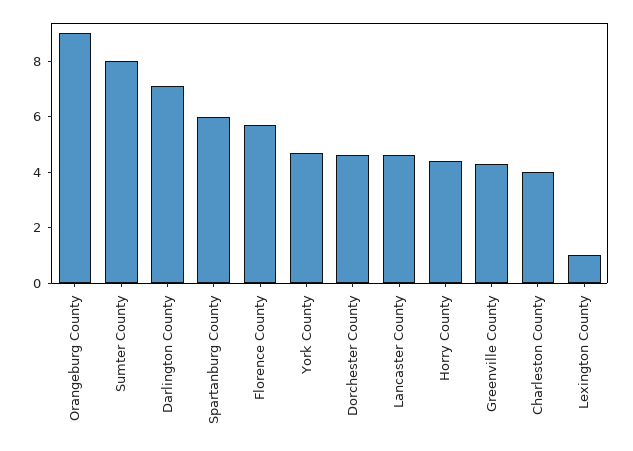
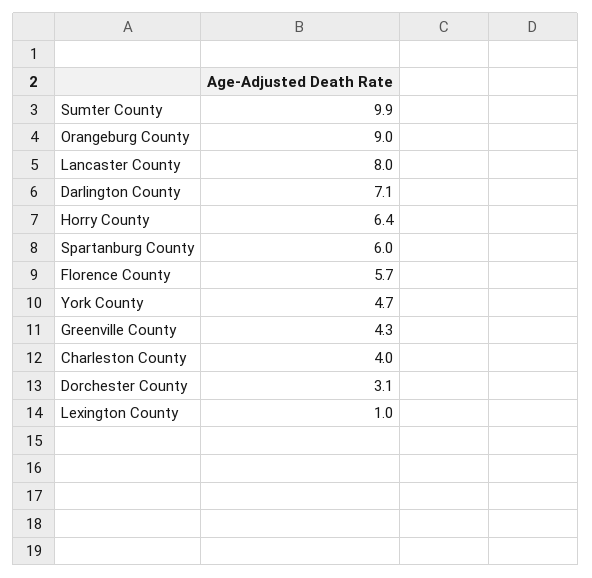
  {
    "Orangeburg County": 9,
-   "Sumter County": 8,
+   "Sumter County": 9.9,
    "Darlington County": 7.1,
    "Spartanburg County": 6,
    "Florence County": 5.7,
    "York County": 4.7,
-   "Dorchester County": 4.5,
+   "Dorchester County": 3.1,
-   "Lancaster County": 4.5,
+   "Lancaster County": 8,
-   "Horry County": 4.5,
+   "Horry County": 6.4,
    "Greenville County": 4.3,
    "Charleston County": 4,
    "Lexington County": 1
  }

